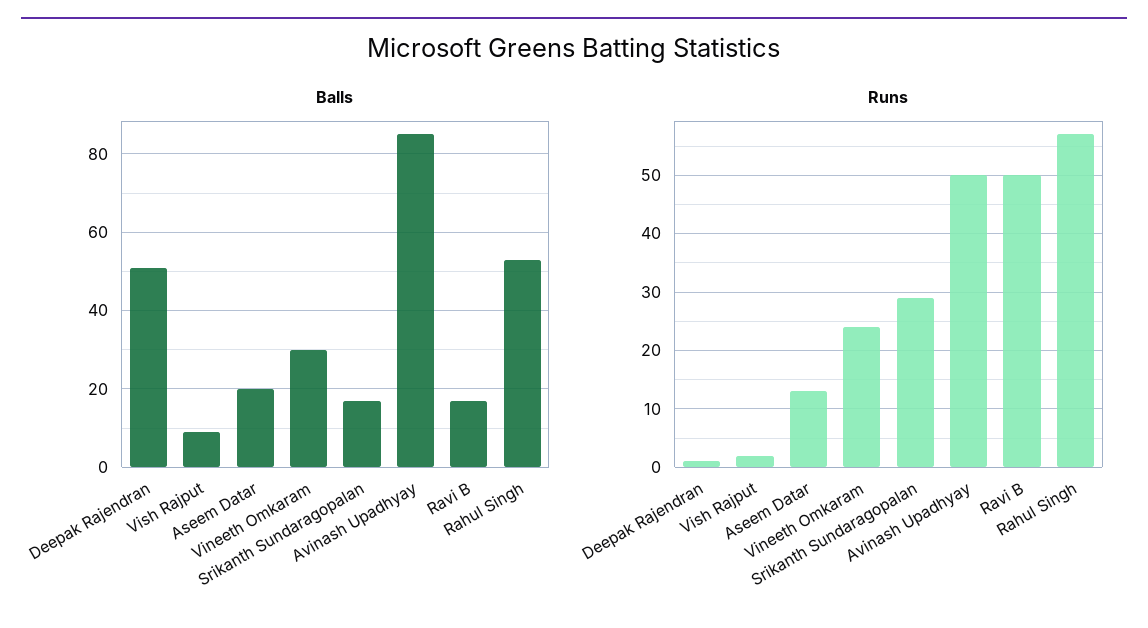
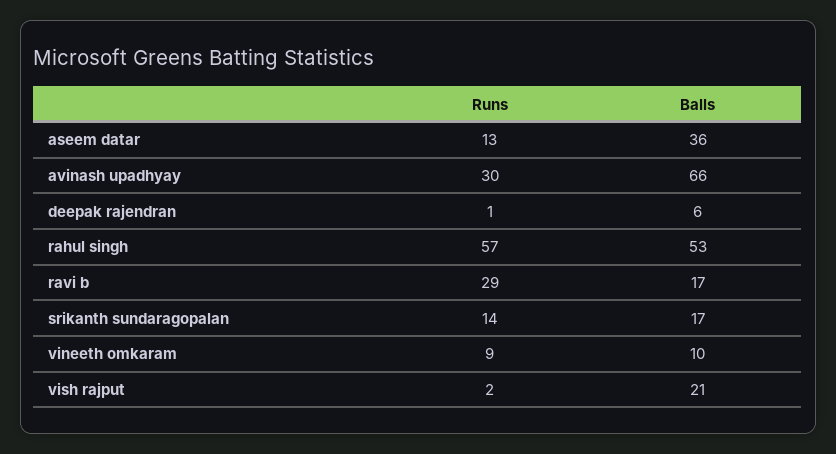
  {
    "Balls": {
-     "Deepak Rajendran": 50,
+     "Deepak Rajendran": 6,
-     "Vish Rajput": 10,
+     "Vish Rajput": 21,
-     "Aseem Datar": 20,
+     "Aseem Datar": 36,
-     "Vineeth Omkaram": 30,
+     "Vineeth Omkaram": 10,
      "Srikanth Sundaragopalan": 17,
-     "Avinash Upadhyay": 85,
+     "Avinash Upadhyay": 66,
      "Ravi B": 17,
      "Rahul Singh": 53
    },
    "Runs": {
      "Deepak Rajendran": 1,
      "Vish Rajput": 2,
      "Aseem Datar": 13,
-     "Vineeth Omkaram": 25,
+     "Vineeth Omkaram": 9,
-     "Srikanth Sundaragopalan": 30,
+     "Srikanth Sundaragopalan": 14,
-     "Avinash Upadhyay": 50,
+     "Avinash Upadhyay": 30,
-     "Ravi B": 50,
+     "Ravi B": 29,
      "Rahul Singh": 57
    }
  }

